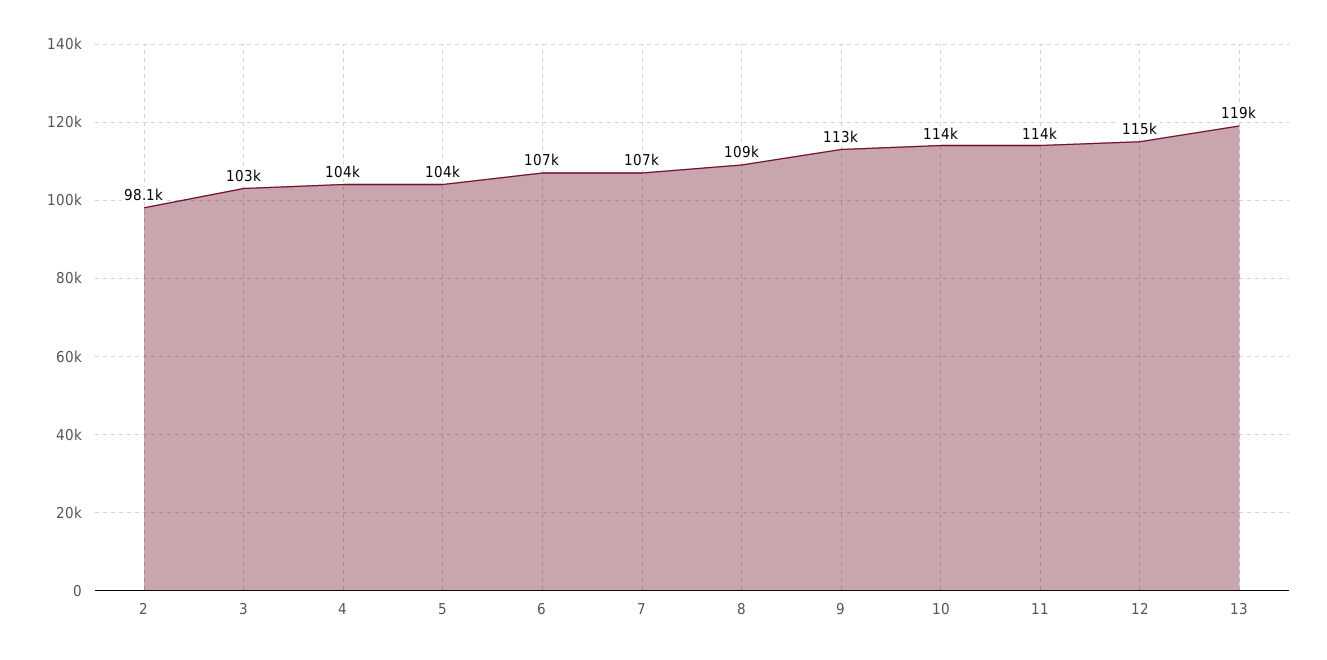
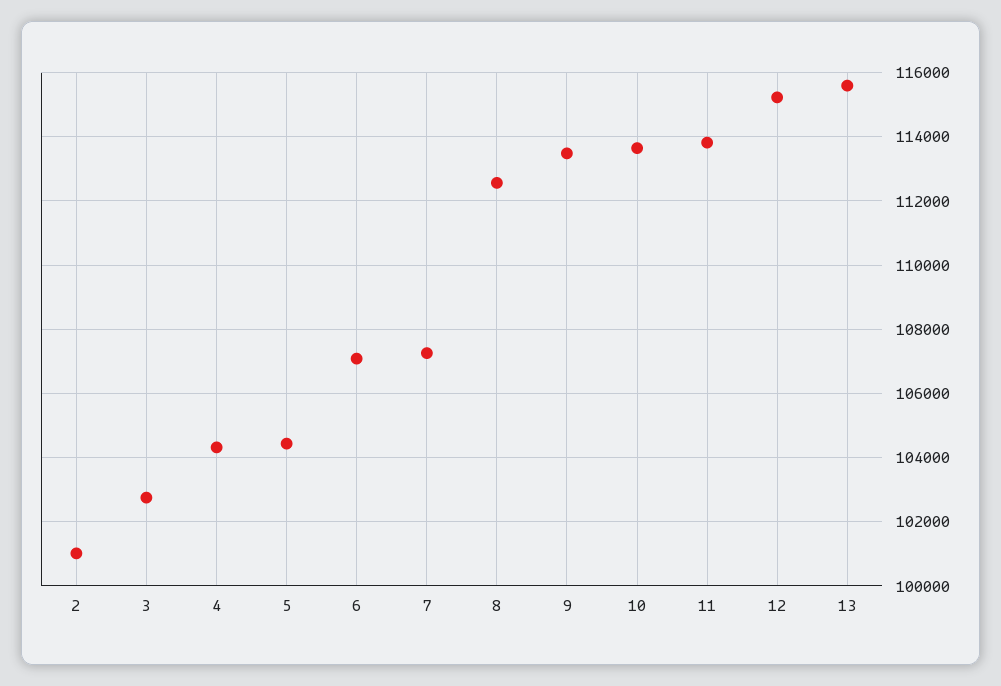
  {
-   "2": 98100,
+   "2": 101000,
    "3": 103000,
    "4": 104000,
    "5": 104000,
    "6": 107000,
    "7": 107000,
-   "8": 109000,
+   "8": 112600,
    "9": 113000,
    "10": 114000,
    "11": 114000,
    "12": 115000,
-   "13": 119000
+   "13": 115600
  }

